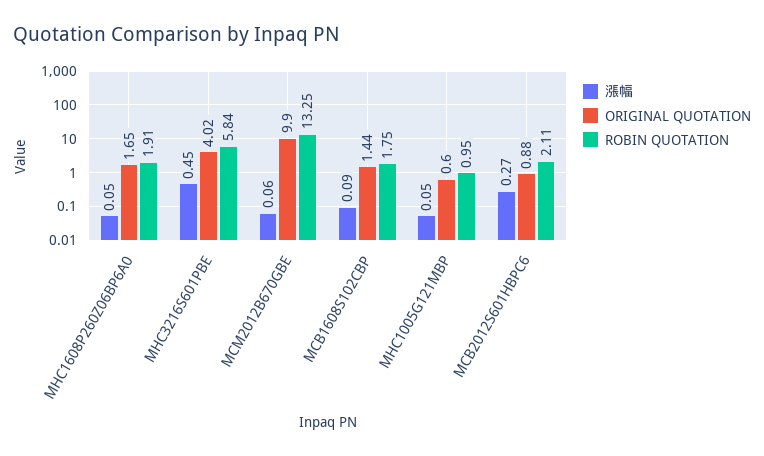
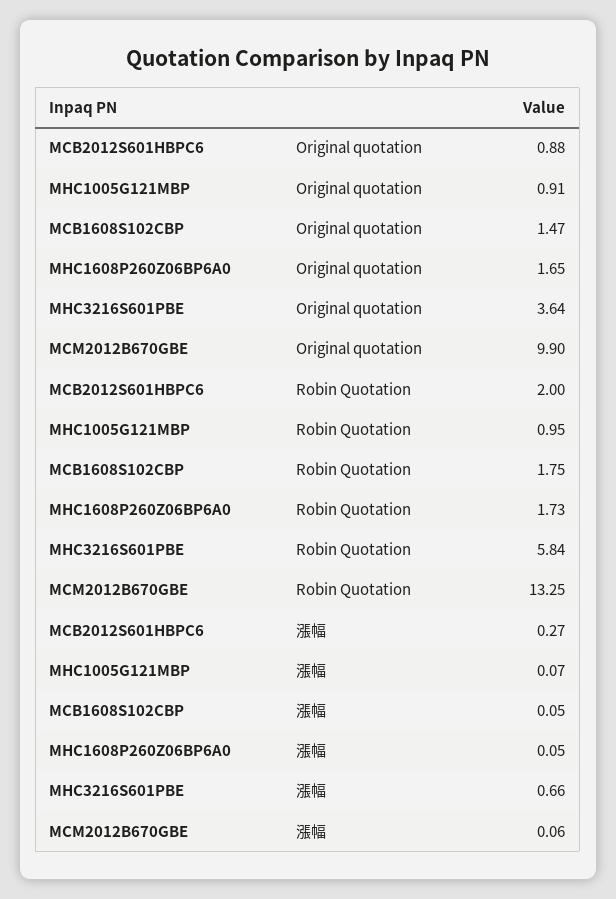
  {
    "漲幅": {
      "MHC1608P260Z06BP6A0": 0.05,
-     "MHC3216S601PBE": 0.45,
+     "MHC3216S601PBE": 0.66,
      "MCM2012B670GBE": 0.06,
-     "MCB1608S102CBP": 0.09,
+     "MCB1608S102CBP": 0.05,
-     "MHC1005G121MBP": 0.05,
+     "MHC1005G121MBP": 0.07,
      "MCB2012S601HBPC6": 0.27
    },
    "ORIGINAL QUOTATION": {
      "MHC1608P260Z06BP6A0": 1.65,
-     "MHC3216S601PBE": 4.02,
+     "MHC3216S601PBE": 3.64,
      "MCM2012B670GBE": 9.9,
-     "MCB1608S102CBP": 1.44,
+     "MCB1608S102CBP": 1.47,
-     "MHC1005G121MBP": 0.6,
+     "MHC1005G121MBP": 0.91,
      "MCB2012S601HBPC6": 0.88
    },
    "ROBIN QUOTATION": {
-     "MHC1608P260Z06BP6A0": 1.91,
+     "MHC1608P260Z06BP6A0": 1.73,
      "MHC3216S601PBE": 5.84,
      "MCM2012B670GBE": 13.25,
      "MCB1608S102CBP": 1.75,
      "MHC1005G121MBP": 0.95,
-     "MCB2012S601HBPC6": 2.11
+     "MCB2012S601HBPC6": 2
    }
  }

